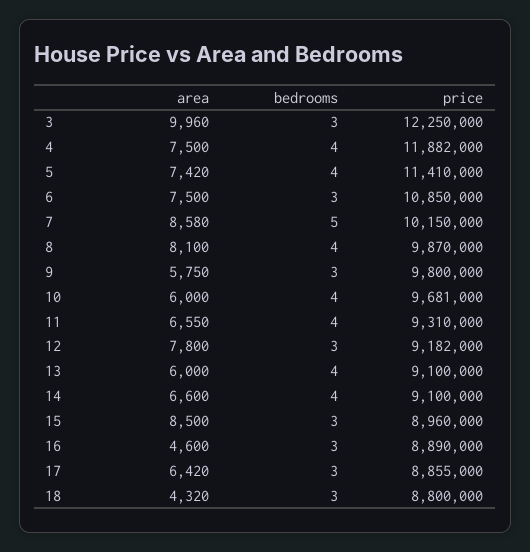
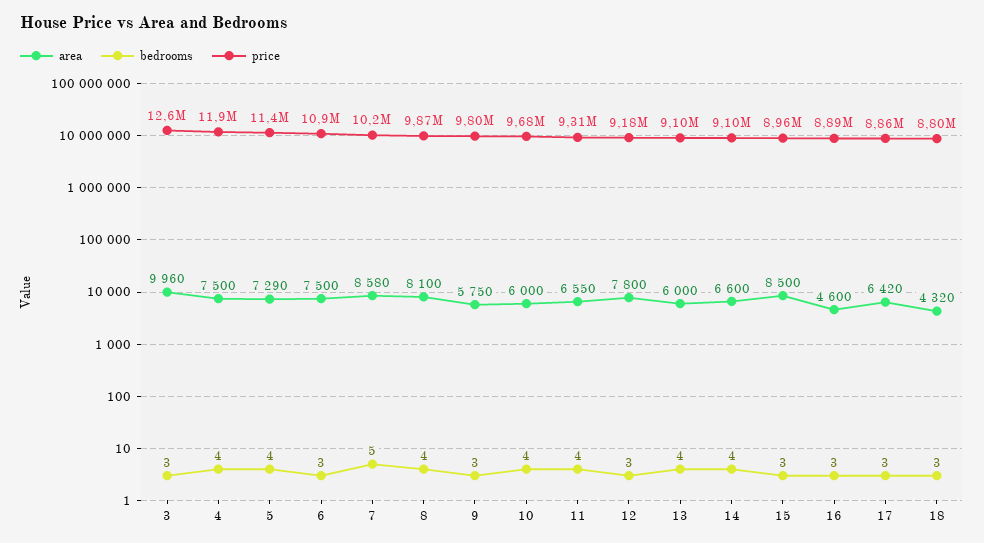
  {
    "area": {
      "3": 9960,
      "4": 7500,
-     "5": 7420,
+     "5": 7290,
      "6": 7500,
      "7": 8580,
      "8": 8100,
      "9": 5750,
      "10": 6000,
      "11": 6550,
      "12": 7800,
      "13": 6000,
      "14": 6600,
      "15": 8500,
      "16": 4600,
      "17": 6420,
      "18": 4320
    },
    "bedrooms": {
      "3": 3,
      "4": 4,
      "5": 4,
      "6": 3,
      "7": 5,
      "8": 4,
      "9": 3,
      "10": 4,
      "11": 4,
      "12": 3,
      "13": 4,
      "14": 4,
      "15": 3,
      "16": 3,
      "17": 3,
      "18": 3
    },
    "price": {
-     "3": 12250000,
+     "3": 12600000,
      "4": 11882000,
      "5": 11410000,
      "6": 10850000,
      "7": 10150000,
      "8": 9870000,
      "9": 9800000,
      "10": 9681000,
      "11": 9310000,
      "12": 9182000,
      "13": 9100000,
      "14": 9100000,
      "15": 8960000,
      "16": 8890000,
      "17": 8855000,
      "18": 8800000
    }
  }

